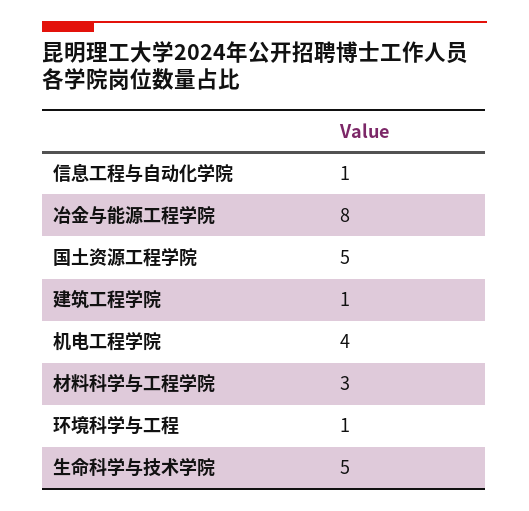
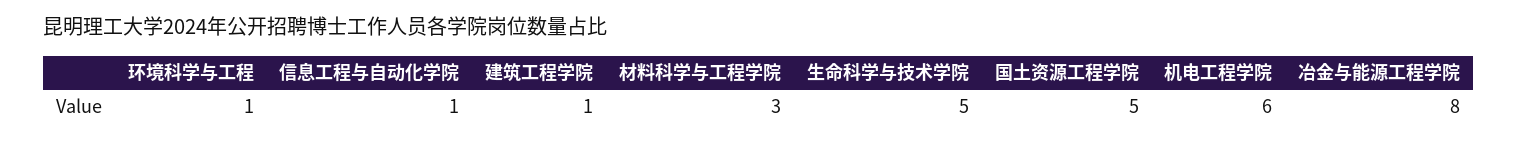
  {
    "信息工程与自动化学院": 1,
    "冶金与能源工程学院": 8,
    "国土资源工程学院": 5,
    "建筑工程学院": 1,
-   "机电工程学院": 4,
+   "机电工程学院": 6,
    "材料科学与工程学院": 3,
    "环境科学与工程": 1,
    "生命科学与技术学院": 5
  }

